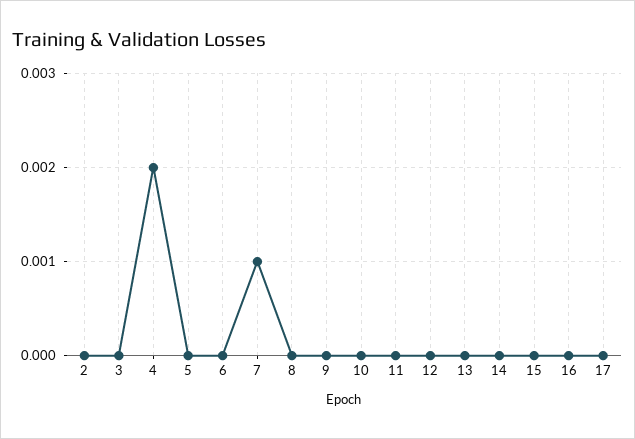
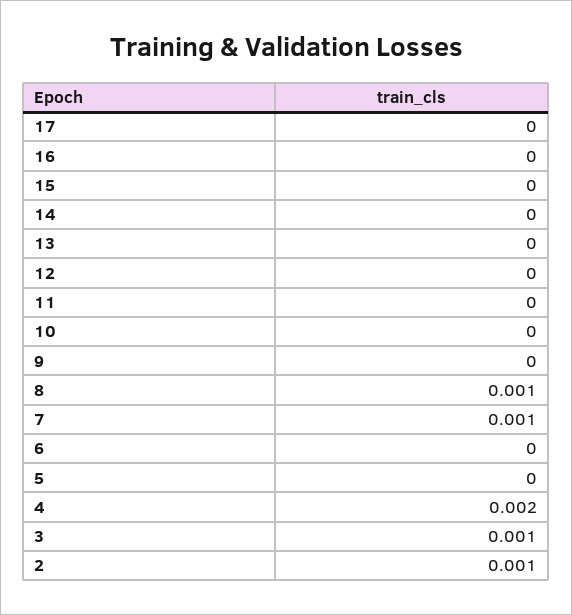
  {
-   "2": 0,
+   "2": 0.001,
-   "3": 0,
+   "3": 0.001,
    "4": 0.002,
    "5": 0,
    "6": 0,
    "7": 0.001,
-   "8": 0,
+   "8": 0.001,
    "9": 0,
    "10": 0,
    "11": 0,
    "12": 0,
    "13": 0,
    "14": 0,
    "15": 0,
    "16": 0,
    "17": 0
  }

